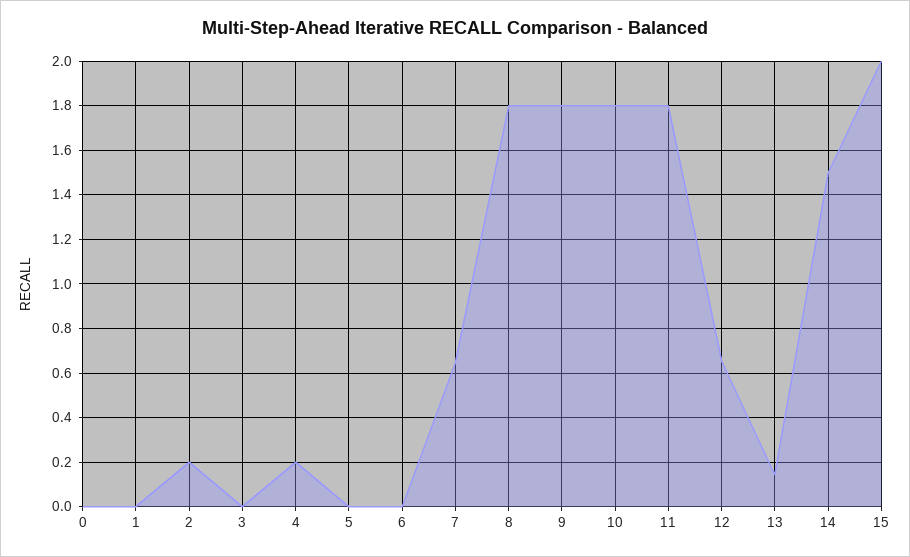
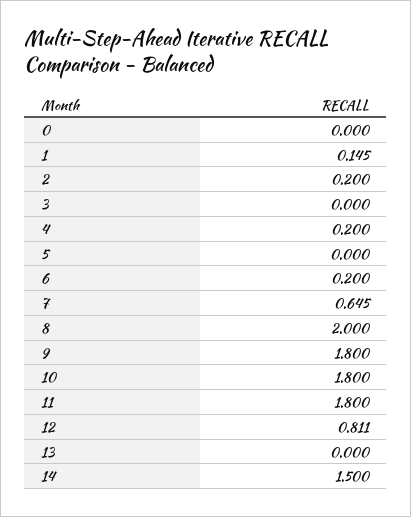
  {
    "0": 0,
-   "1": 0,
+   "1": 0.145,
    "2": 0.2,
    "3": 0,
    "4": 0.2,
    "5": 0,
-   "6": 0,
+   "6": 0.2,
    "7": 0.645,
-   "8": 1.8,
+   "8": 2,
    "9": 1.8,
    "10": 1.8,
    "11": 1.8,
-   "12": 0.65,
+   "12": 0.811,
-   "13": 0.15,
+   "13": 0,
-   "14": 1.5,
+   "14": 1.5
-   "15": 2
  }

